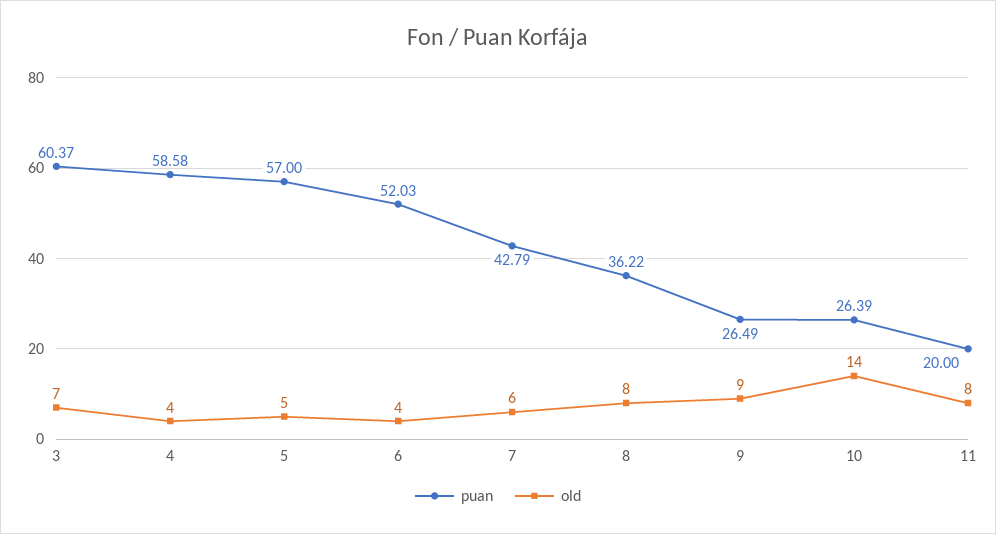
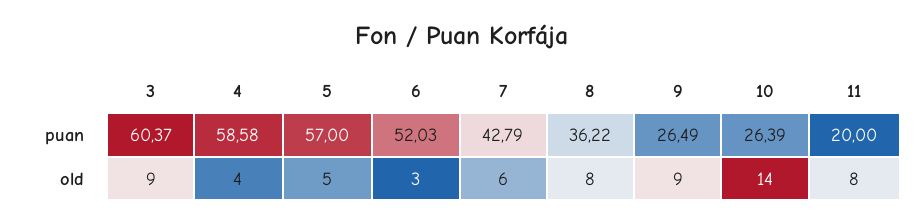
  {
    "puan": {
      "3": 60.37,
      "4": 58.58,
      "5": 57,
      "6": 52.03,
      "7": 42.79,
      "8": 36.22,
      "9": 26.49,
      "10": 26.39,
      "11": 20
    },
    "old": {
-     "3": 7,
+     "3": 9,
      "4": 4,
      "5": 5,
-     "6": 4,
+     "6": 3,
      "7": 6,
      "8": 8,
      "9": 9,
      "10": 14,
      "11": 8
    }
  }

